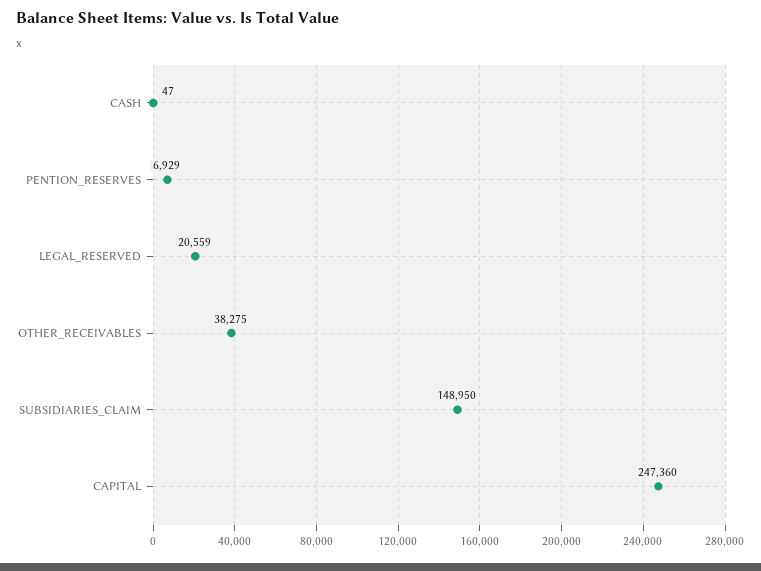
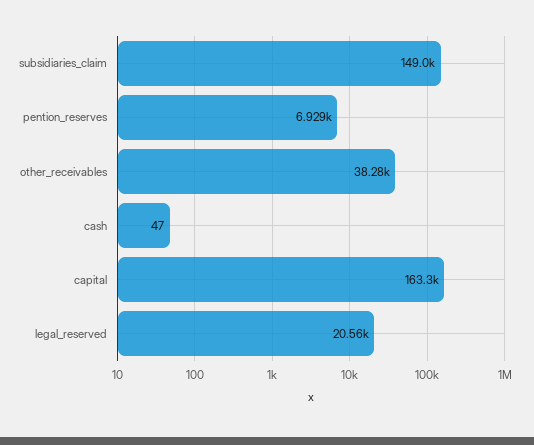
  {
    "CASH": 47,
    "PENTION_RESERVES": 6929,
    "LEGAL_RESERVED": 20559,
    "OTHER_RECEIVABLES": 38275,
    "SUBSIDIARIES_CLAIM": 148950,
-   "CAPITAL": 247360
+   "CAPITAL": 163300
  }

